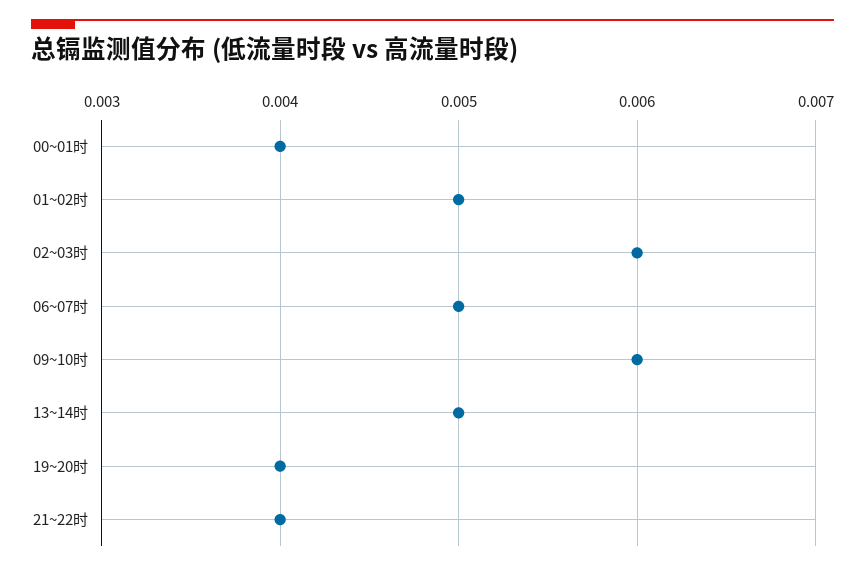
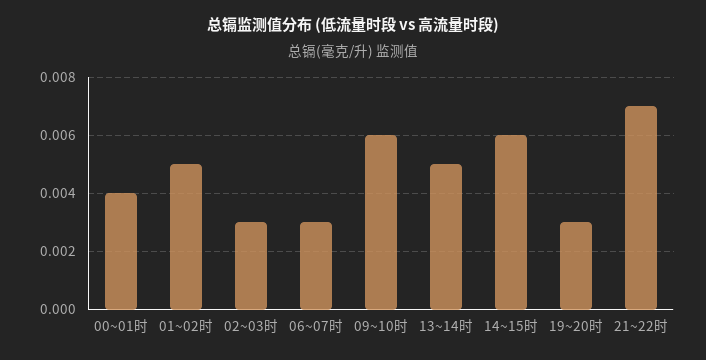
  {
    "00~01时": 0.004,
    "01~02时": 0.005,
-   "02~03时": 0.006,
+   "02~03时": 0.003,
-   "06~07时": 0.005,
+   "06~07时": 0.003,
    "09~10时": 0.006,
    "13~14时": 0.005,
-   "19~20时": 0.004,
+   "19~20时": 0.003,
-   "21~22时": 0.004
+   "21~22时": 0.007,
+   "14~15时": 0.006
  }

